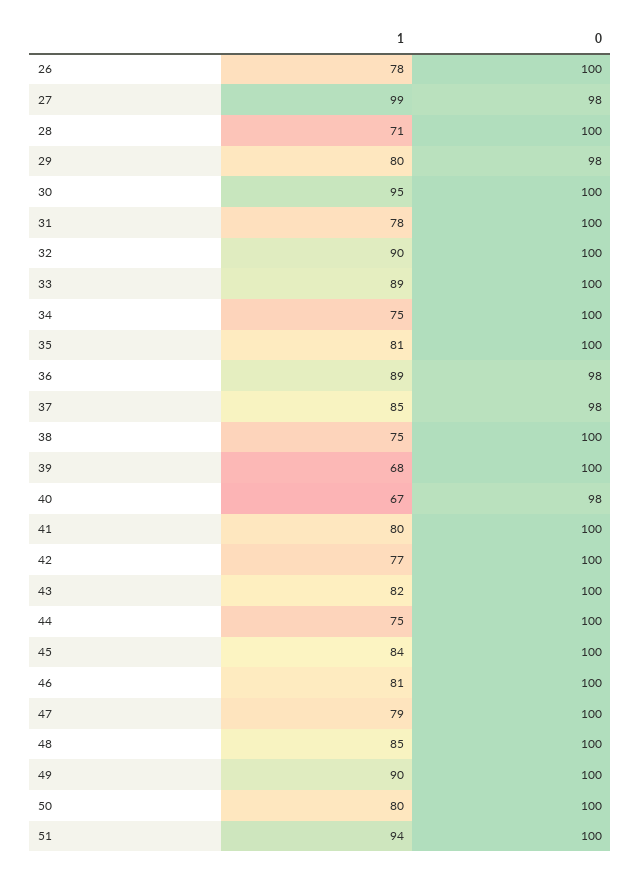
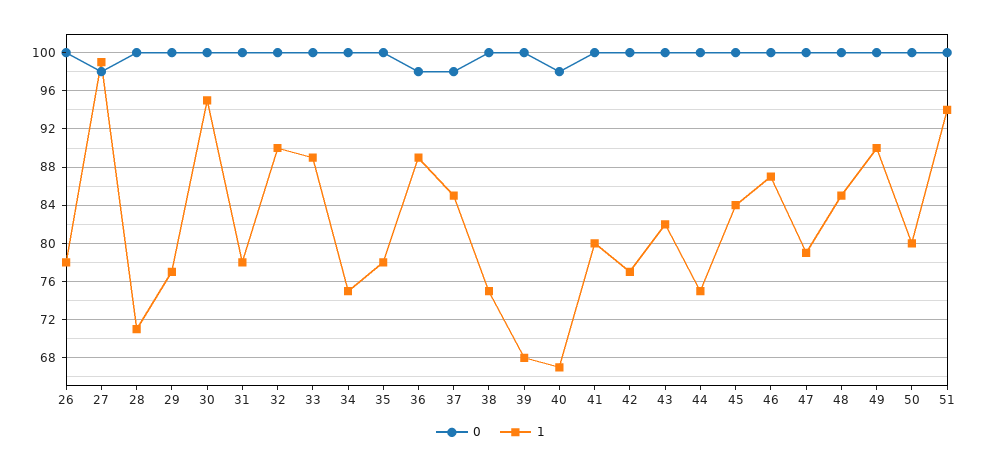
  {
    "1": {
      "26": 78,
      "27": 99,
      "28": 71,
-     "29": 80,
+     "29": 77,
      "30": 95,
      "31": 78,
      "32": 90,
      "33": 89,
      "34": 75,
-     "35": 81,
+     "35": 78,
      "36": 89,
      "37": 85,
      "38": 75,
      "39": 68,
      "40": 67,
      "41": 80,
      "42": 77,
      "43": 82,
      "44": 75,
      "45": 84,
-     "46": 81,
+     "46": 87,
      "47": 79,
      "48": 85,
      "49": 90,
      "50": 80,
      "51": 94
    },
    "0": {
      "26": 100,
      "27": 98,
      "28": 100,
-     "29": 98,
+     "29": 100,
      "30": 100,
      "31": 100,
      "32": 100,
      "33": 100,
      "34": 100,
      "35": 100,
      "36": 98,
      "37": 98,
      "38": 100,
      "39": 100,
      "40": 98,
      "41": 100,
      "42": 100,
      "43": 100,
      "44": 100,
      "45": 100,
      "46": 100,
      "47": 100,
      "48": 100,
      "49": 100,
      "50": 100,
      "51": 100
    }
  }

